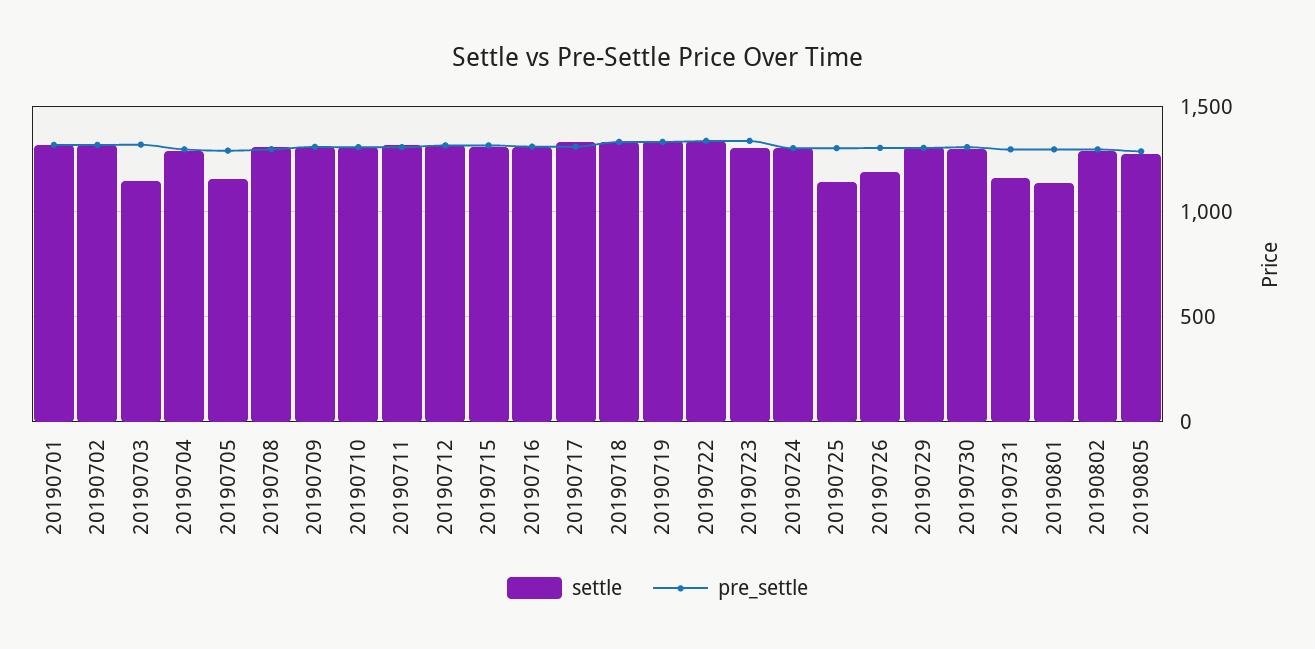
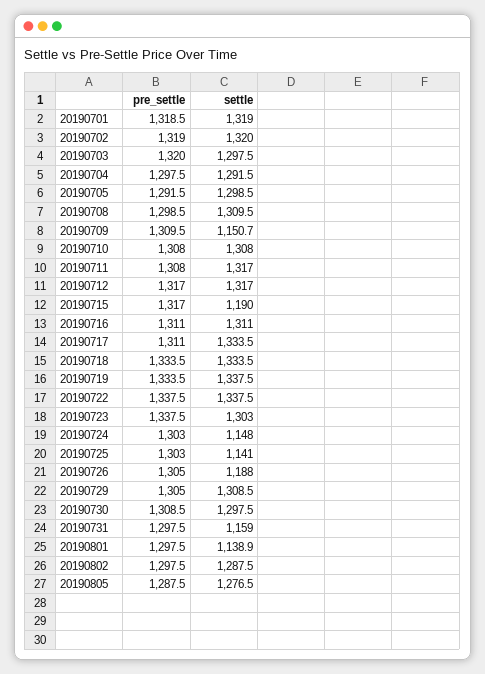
  {
    "settle": {
      "20190701": 1319,
      "20190702": 1320,
-     "20190703": 1150,
+     "20190703": 1297.5,
      "20190704": 1291.5,
-     "20190705": 1150,
+     "20190705": 1298.5,
      "20190708": 1309.5,
-     "20190709": 1300,
+     "20190709": 1150.7,
      "20190710": 1308,
      "20190711": 1317,
      "20190712": 1317,
-     "20190715": 1300,
+     "20190715": 1190,
      "20190716": 1311,
      "20190717": 1333.5,
      "20190718": 1333.5,
      "20190719": 1337.5,
      "20190722": 1337.5,
      "20190723": 1303,
-     "20190724": 1300,
+     "20190724": 1148,
      "20190725": 1141,
      "20190726": 1188,
      "20190729": 1308.5,
      "20190730": 1297.5,
      "20190731": 1159,
      "20190801": 1138.9,
      "20190802": 1287.5,
      "20190805": 1276.5
    },
    "pre_settle": {
      "20190701": 1318.5,
      "20190702": 1319,
      "20190703": 1320,
      "20190704": 1297.5,
      "20190705": 1291.5,
      "20190708": 1298.5,
      "20190709": 1309.5,
      "20190710": 1308,
      "20190711": 1308,
      "20190712": 1317,
      "20190715": 1317,
      "20190716": 1311,
      "20190717": 1311,
      "20190718": 1333.5,
      "20190719": 1333.5,
      "20190722": 1337.5,
      "20190723": 1337.5,
      "20190724": 1303,
      "20190725": 1303,
      "20190726": 1305,
      "20190729": 1305,
      "20190730": 1308.5,
      "20190731": 1297.5,
      "20190801": 1297.5,
      "20190802": 1297.5,
      "20190805": 1287.5
    }
  }

